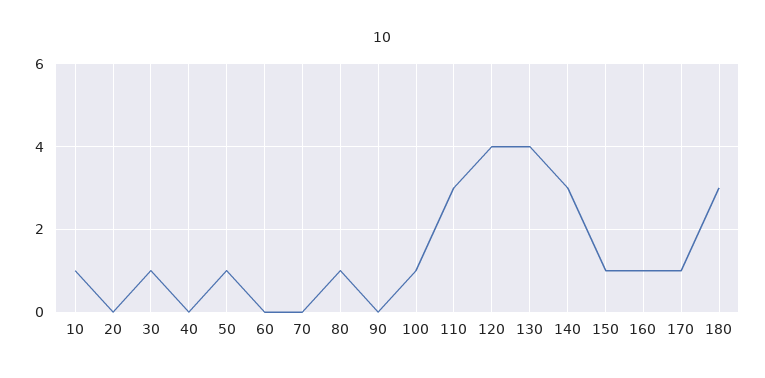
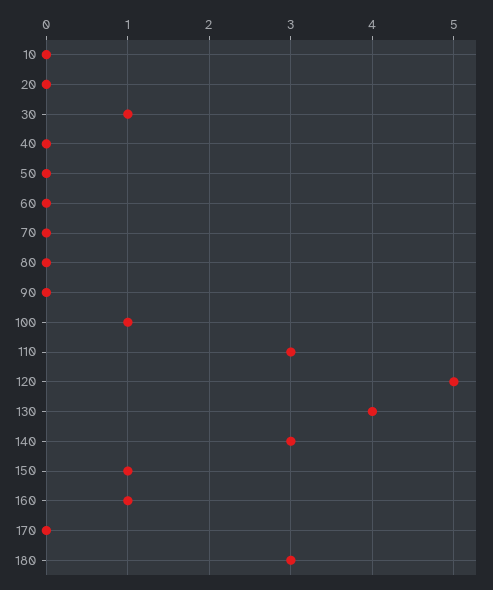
  {
-   "10": 1,
+   "10": 0,
    "20": 0,
    "30": 1,
    "40": 0,
-   "50": 1,
+   "50": 0,
    "60": 0,
    "70": 0,
-   "80": 1,
+   "80": 0,
    "90": 0,
    "100": 1,
    "110": 3,
-   "120": 4,
+   "120": 5,
    "130": 4,
    "140": 3,
    "150": 1,
    "160": 1,
-   "170": 1,
+   "170": 0,
    "180": 3
  }

